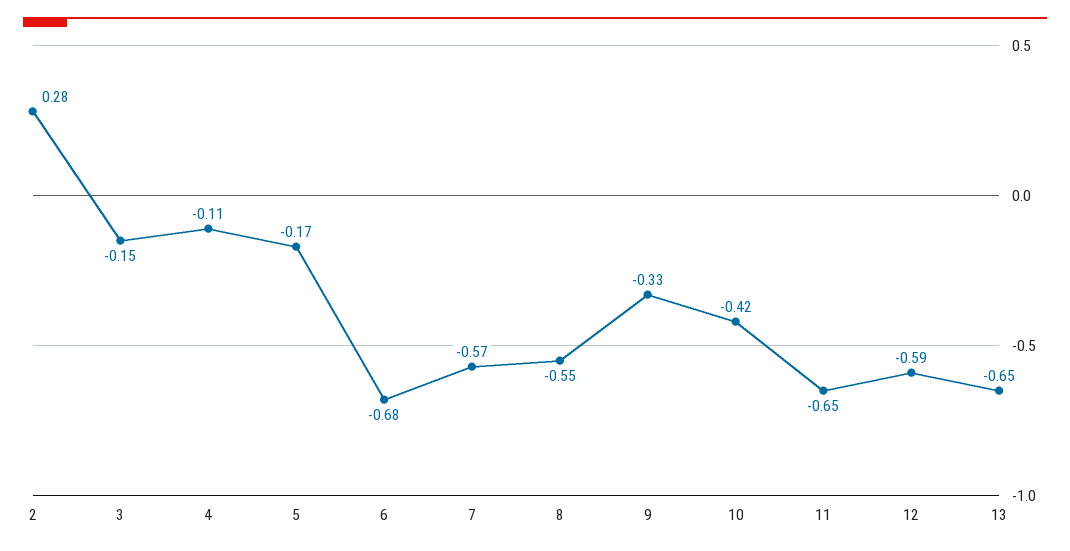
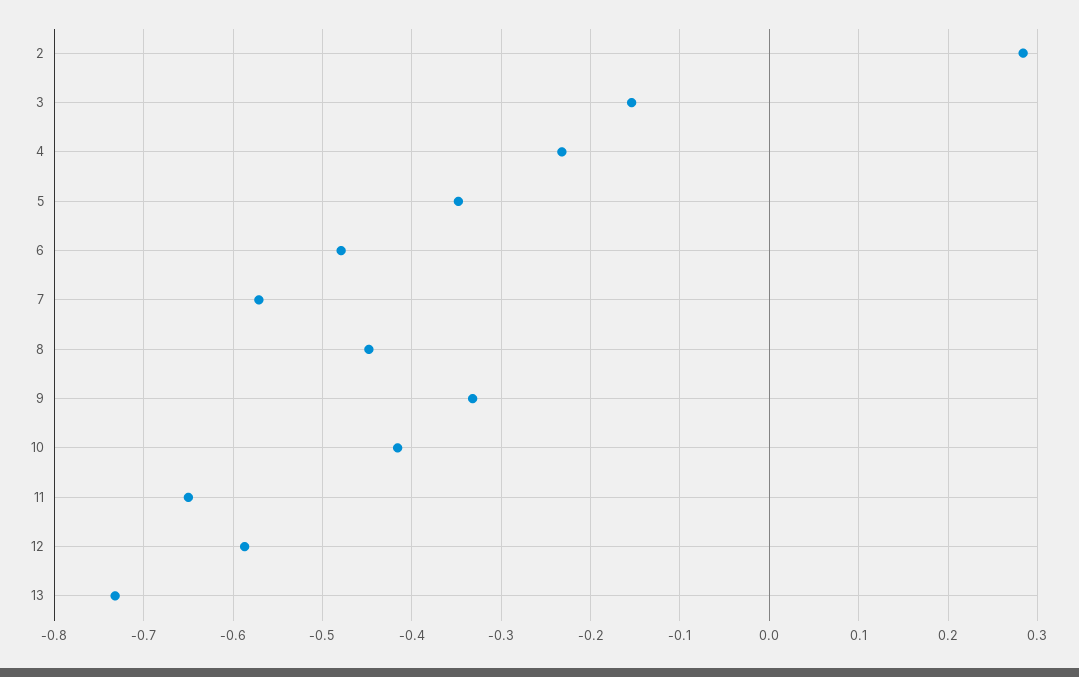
  {
    "2": 0.28,
    "3": -0.15,
-   "4": -0.11,
+   "4": -0.23,
-   "5": -0.17,
+   "5": -0.35,
-   "6": -0.68,
+   "6": -0.48,
    "7": -0.57,
-   "8": -0.55,
+   "8": -0.45,
    "9": -0.33,
    "10": -0.42,
    "11": -0.65,
    "12": -0.59,
-   "13": -0.65
+   "13": -0.73
  }

